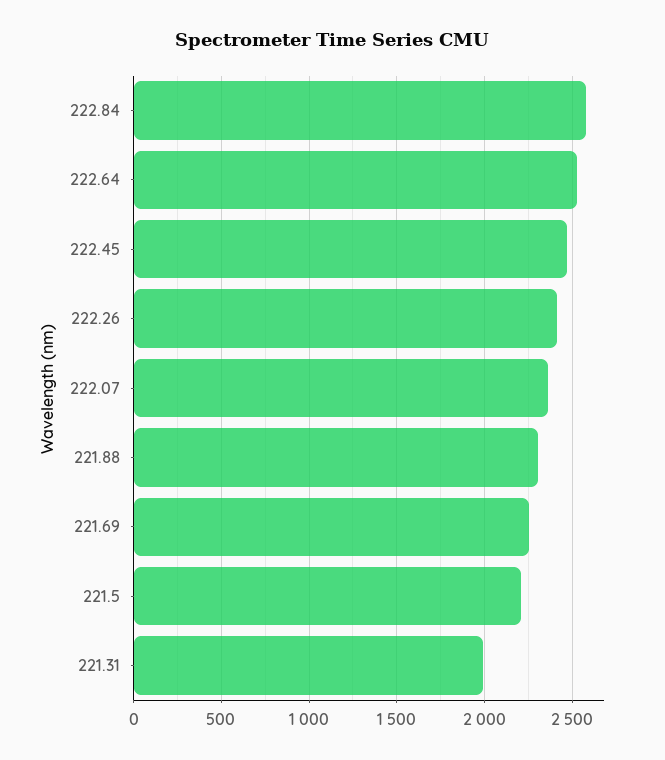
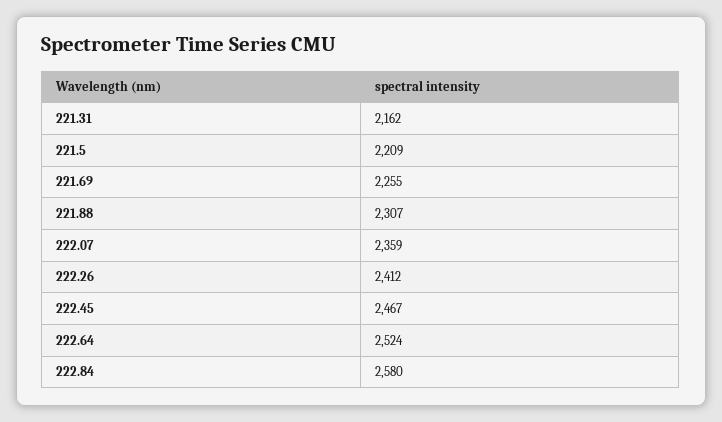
  {
    "222.84": 2580,
    "222.64": 2524,
    "222.45": 2467,
    "222.26": 2412,
    "222.07": 2359,
    "221.88": 2307,
    "221.69": 2255,
    "221.5": 2209,
-   "221.31": 2000
+   "221.31": 2162
  }

